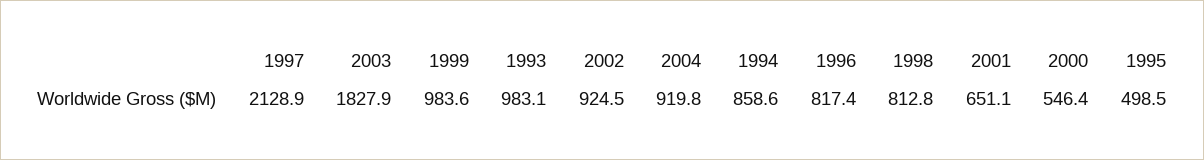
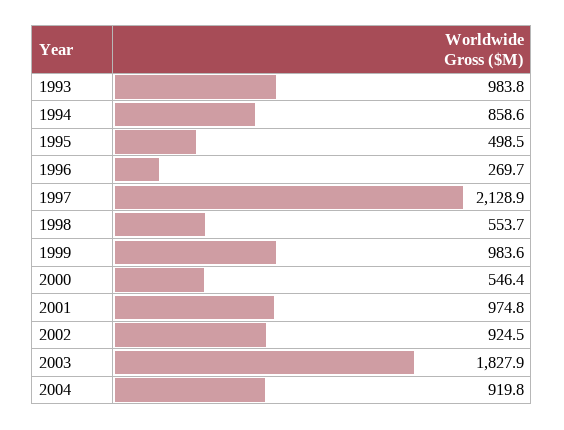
  {
    "1997": 2128.9,
    "2003": 1827.9,
    "1999": 983.6,
-   "1993": 983.1,
+   "1993": 983.8,
    "2002": 924.5,
    "2004": 919.8,
    "1994": 858.6,
-   "1996": 817.4,
+   "1996": 269.7,
-   "1998": 812.8,
+   "1998": 553.7,
-   "2001": 651.1,
+   "2001": 974.8,
    "2000": 546.4,
    "1995": 498.5
  }

